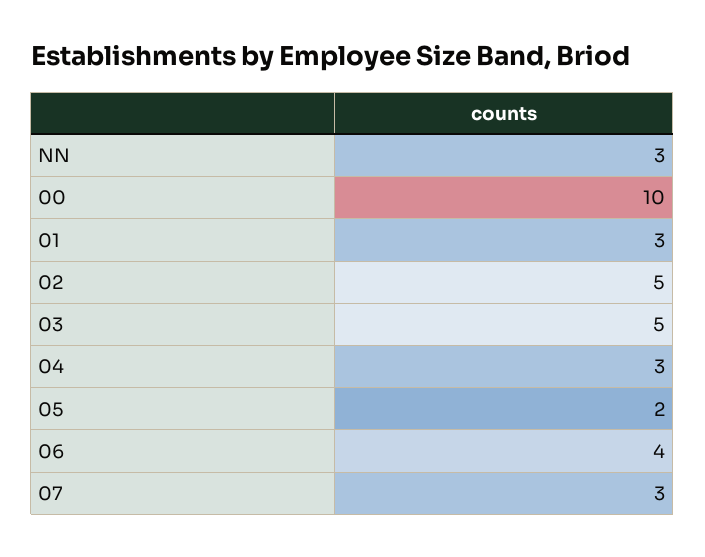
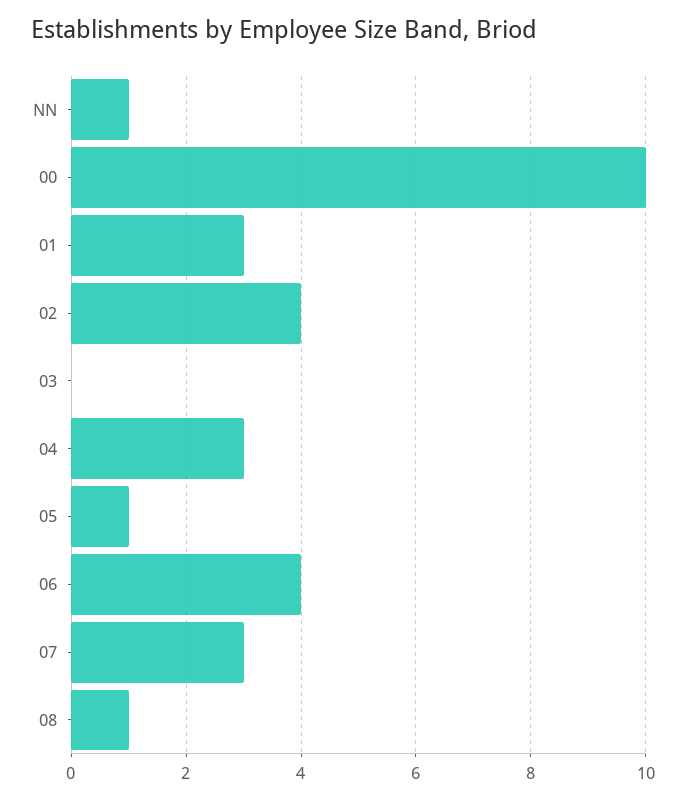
  {
-   "NN": 3,
+   "NN": 1,
    "00": 10,
    "01": 3,
-   "02": 5,
+   "02": 4,
-   "03": 5,
+   "03": 0,
    "04": 3,
-   "05": 2,
+   "05": 1,
    "06": 4,
-   "07": 3
+   "07": 3,
+   "08": 1
  }

